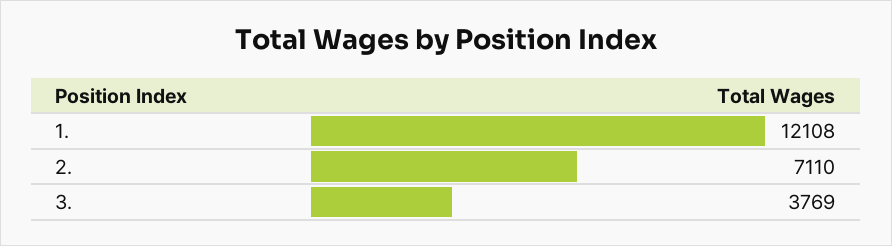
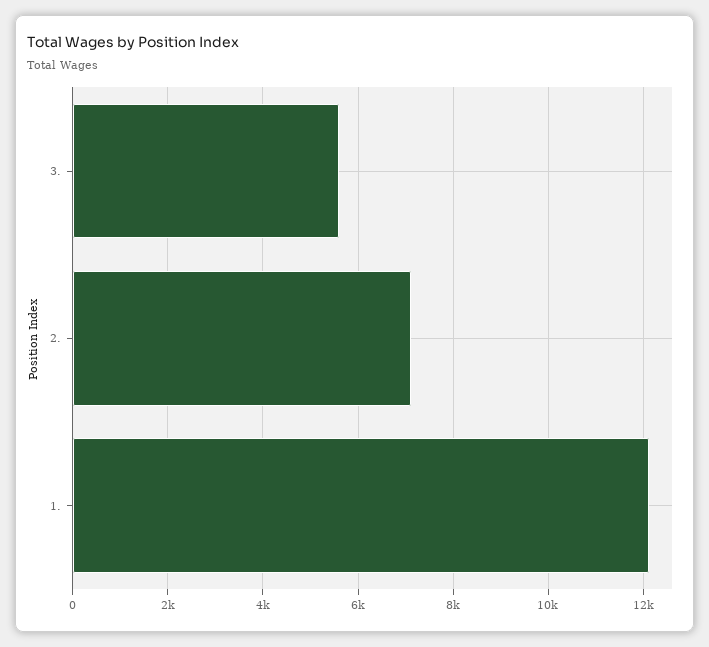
  {
    "1.": 12108,
    "2.": 7110,
-   "3.": 3769
+   "3.": 5600
  }

